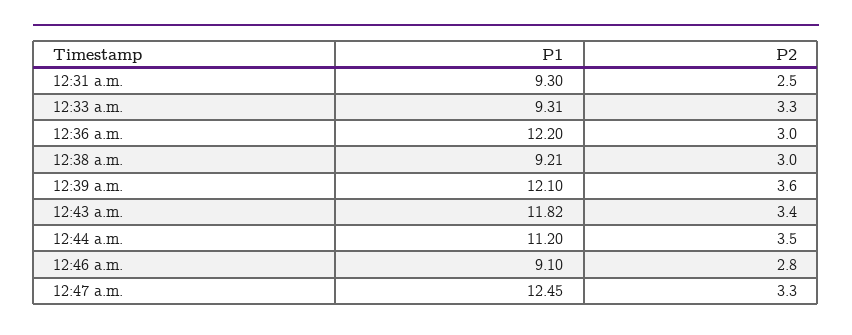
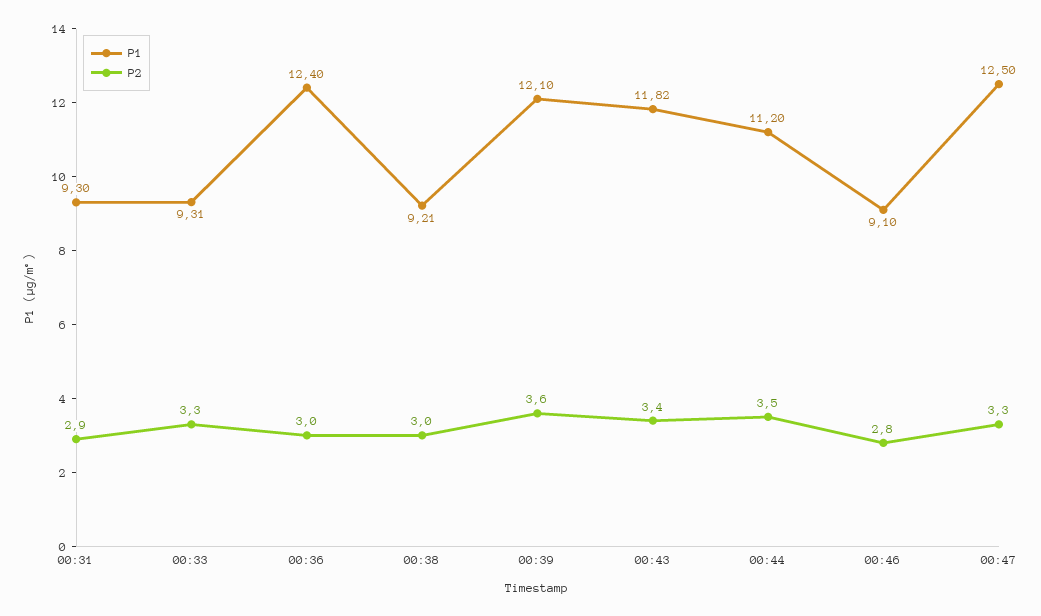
  {
    "P1": {
      "12:31 a.m.": 9.3,
      "12:33 a.m.": 9.31,
-     "12:36 a.m.": 12.2,
+     "12:36 a.m.": 12.4,
      "12:38 a.m.": 9.21,
      "12:39 a.m.": 12.1,
      "12:43 a.m.": 11.82,
      "12:44 a.m.": 11.2,
      "12:46 a.m.": 9.1,
-     "12:47 a.m.": 12.45
+     "12:47 a.m.": 12.5
    },
    "P2": {
-     "12:31 a.m.": 2.5,
+     "12:31 a.m.": 2.9,
      "12:33 a.m.": 3.3,
      "12:36 a.m.": 3,
      "12:38 a.m.": 3,
      "12:39 a.m.": 3.6,
      "12:43 a.m.": 3.4,
      "12:44 a.m.": 3.5,
      "12:46 a.m.": 2.8,
      "12:47 a.m.": 3.3
    }
  }

